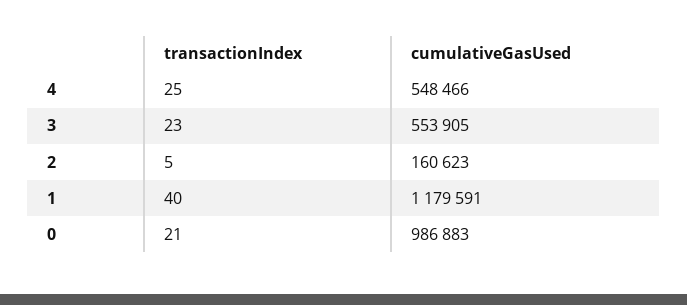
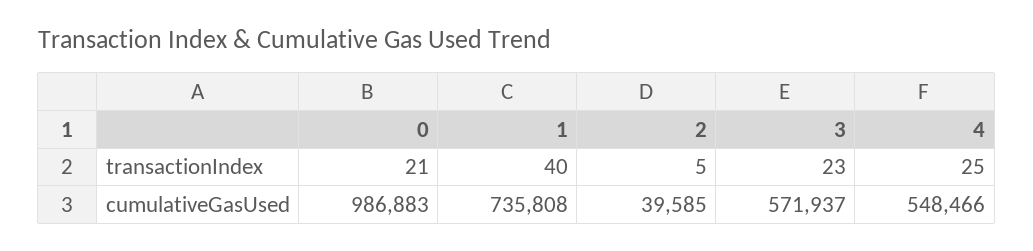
  {
    "transactionIndex": {
      "4": 25,
      "3": 23,
      "2": 5,
      "1": 40,
      "0": 21
    },
    "cumulativeGasUsed": {
      "4": 548466,
-     "3": 553905,
+     "3": 571937,
-     "2": 160623,
+     "2": 39585,
-     "1": 1179591,
+     "1": 735808,
      "0": 986883
    }
  }

